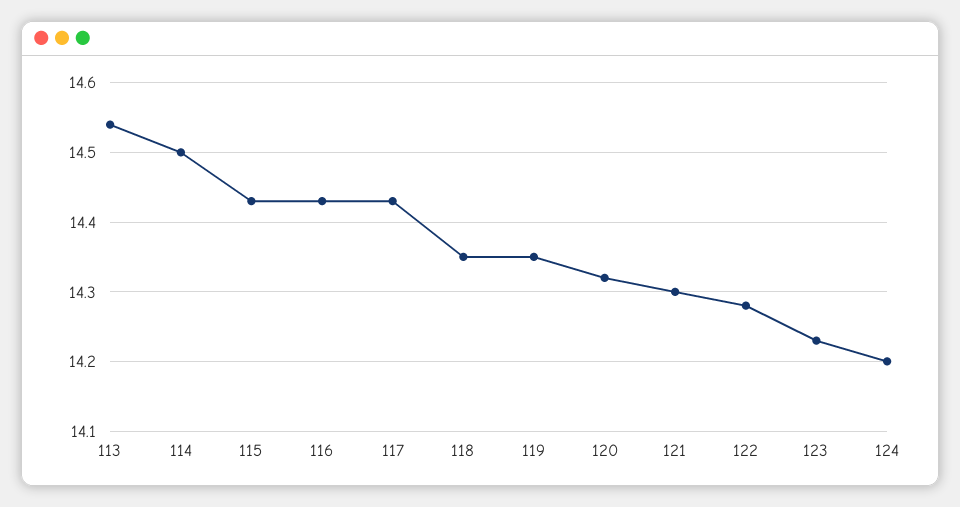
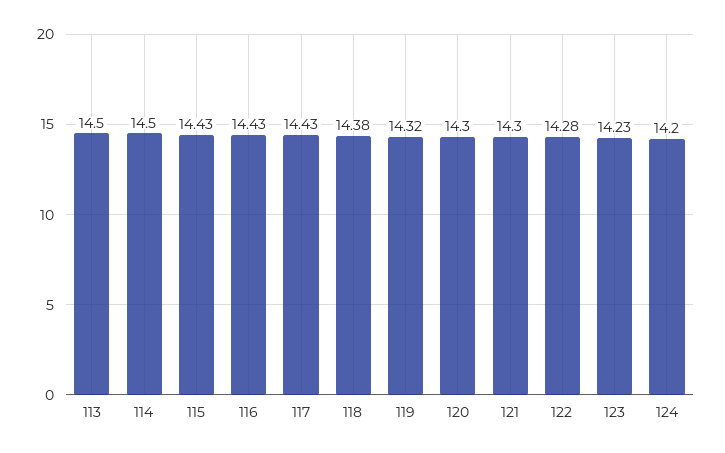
  {
-   "113": 14.54,
+   "113": 14.5,
    "114": 14.5,
    "115": 14.43,
    "116": 14.43,
    "117": 14.43,
-   "118": 14.35,
+   "118": 14.38,
-   "119": 14.35,
+   "119": 14.32,
-   "120": 14.32,
+   "120": 14.3,
    "121": 14.3,
    "122": 14.28,
    "123": 14.23,
    "124": 14.2
  }

